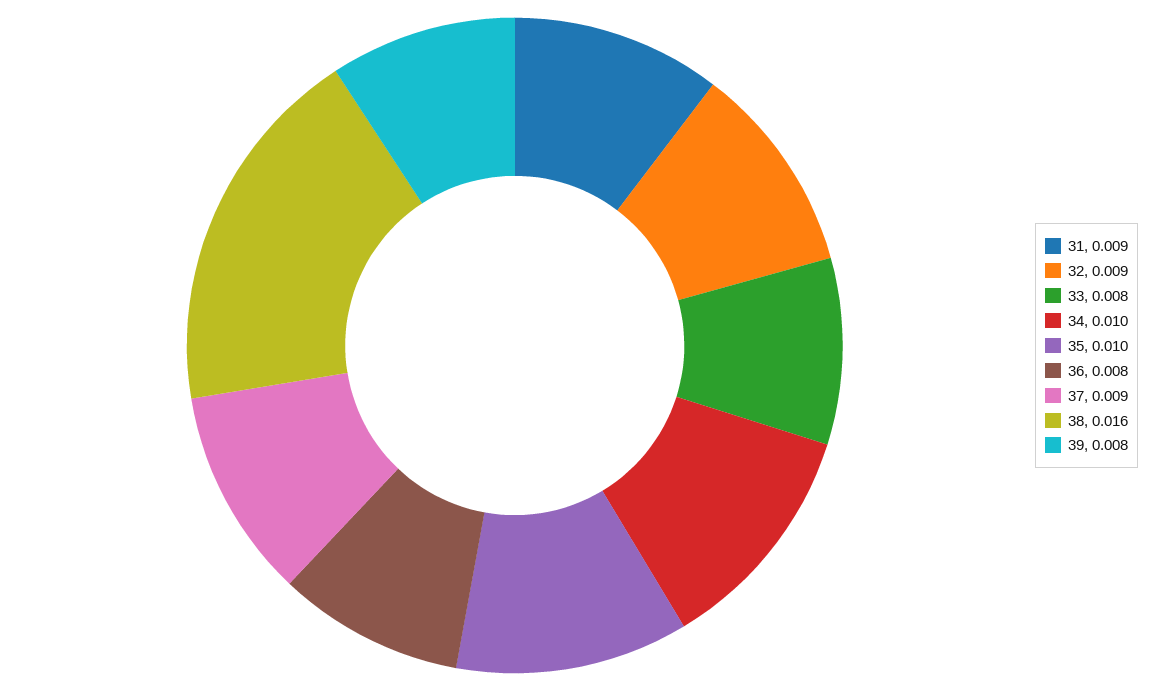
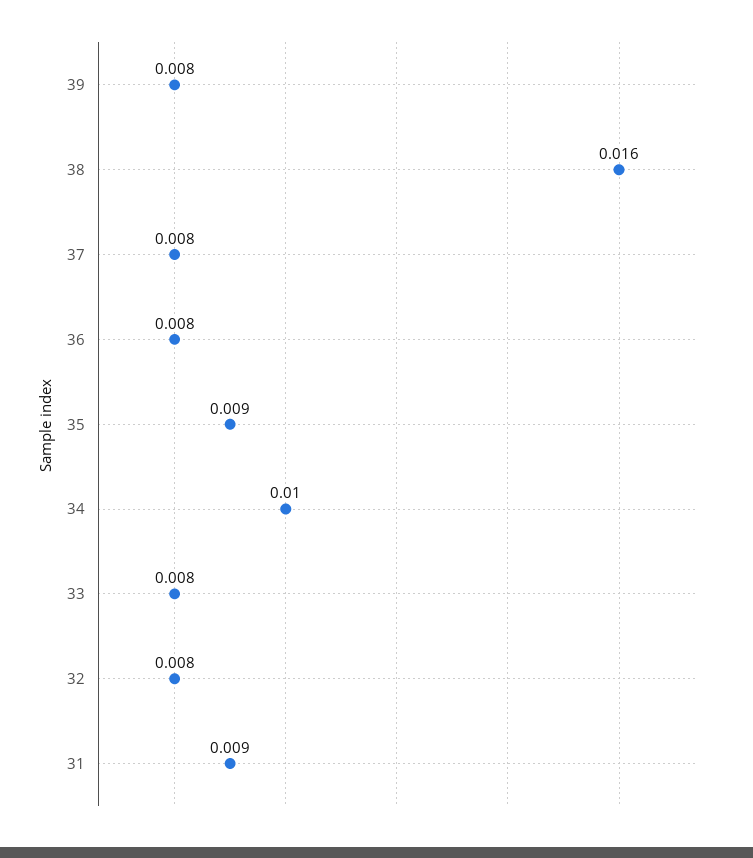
  {
    "31": 0.009,
-   "32": 0.009,
+   "32": 0.008,
    "33": 0.008,
    "34": 0.01,
-   "35": 0.01,
+   "35": 0.009,
    "36": 0.008,
-   "37": 0.009,
+   "37": 0.008,
    "38": 0.016,
    "39": 0.008
  }

